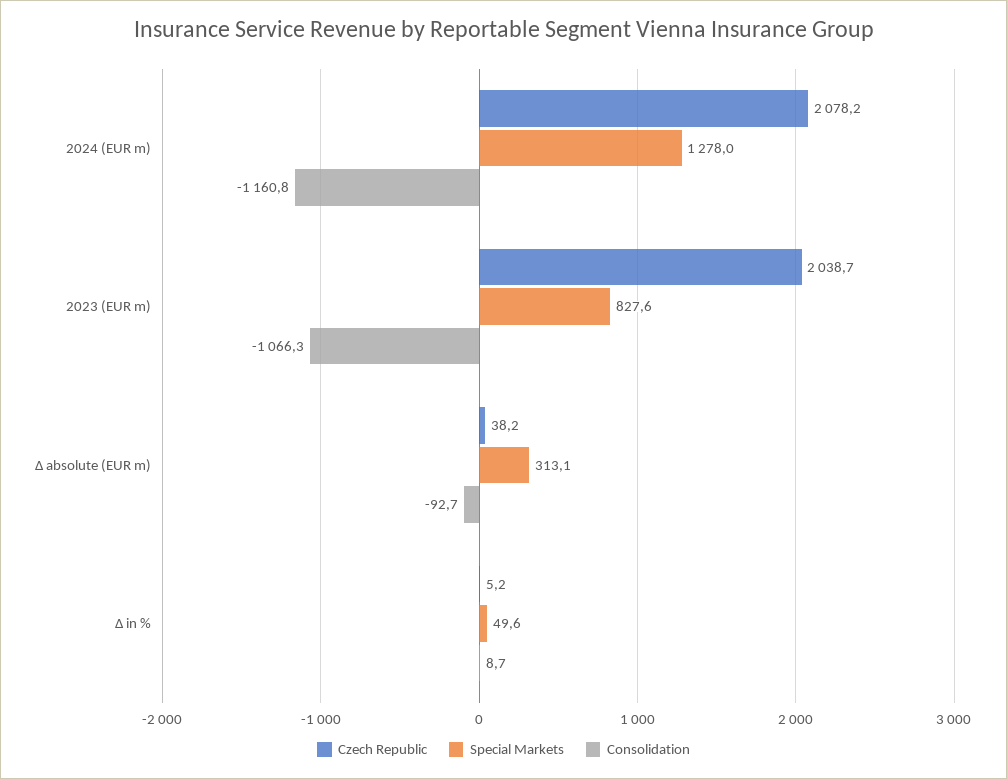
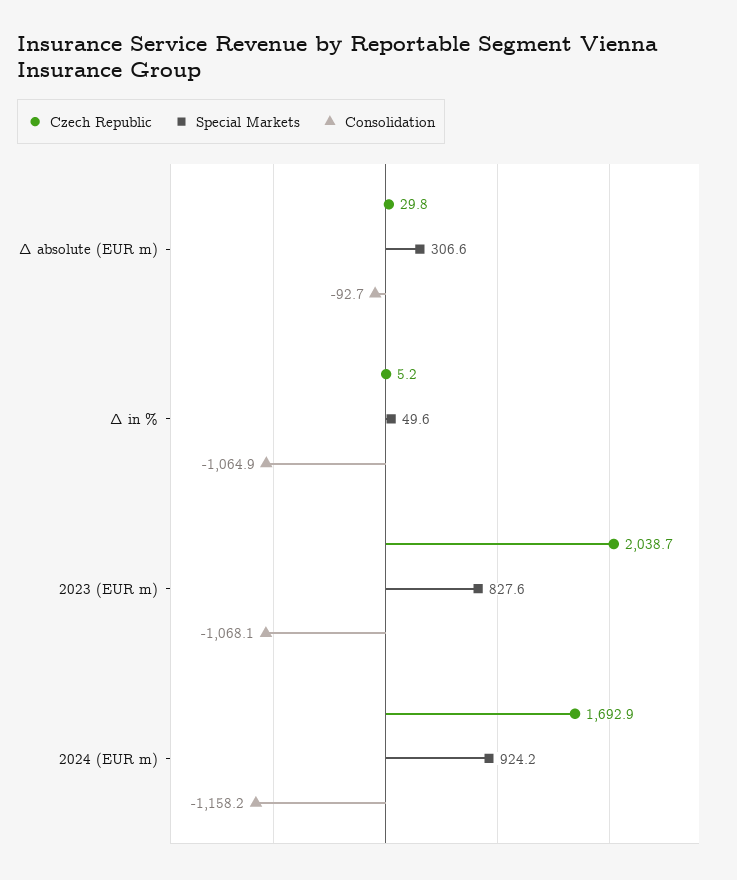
  {
    "Czech Republic": {
-     "2024 (EUR m)": 2078.2,
+     "2024 (EUR m)": 1692.9,
      "2023 (EUR m)": 2038.7,
-     "∆ absolute (EUR m)": 38.2,
+     "∆ absolute (EUR m)": 29.8,
      "∆ in %": 5.2
    },
    "Special Markets": {
-     "2024 (EUR m)": 1278,
+     "2024 (EUR m)": 924.2,
      "2023 (EUR m)": 827.6,
-     "∆ absolute (EUR m)": 313.1,
+     "∆ absolute (EUR m)": 306.6,
      "∆ in %": 49.6
    },
    "Consolidation": {
-     "2024 (EUR m)": -1160.8,
+     "2024 (EUR m)": -1158.2,
-     "2023 (EUR m)": -1066.3,
+     "2023 (EUR m)": -1068.1,
      "∆ absolute (EUR m)": -92.7,
-     "∆ in %": 8.7
+     "∆ in %": -1064.9
    }
  }

